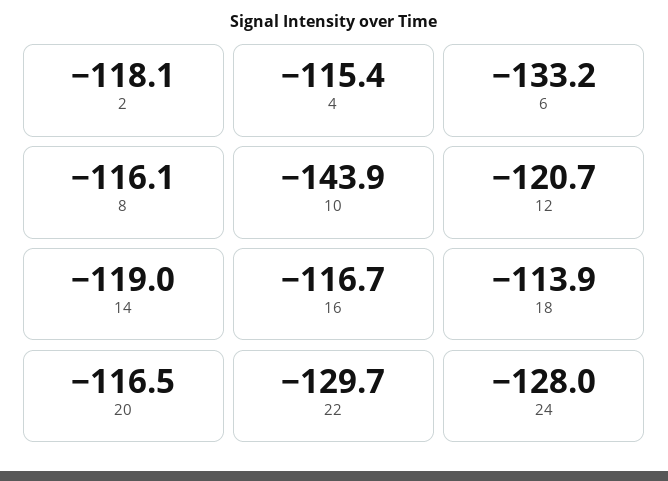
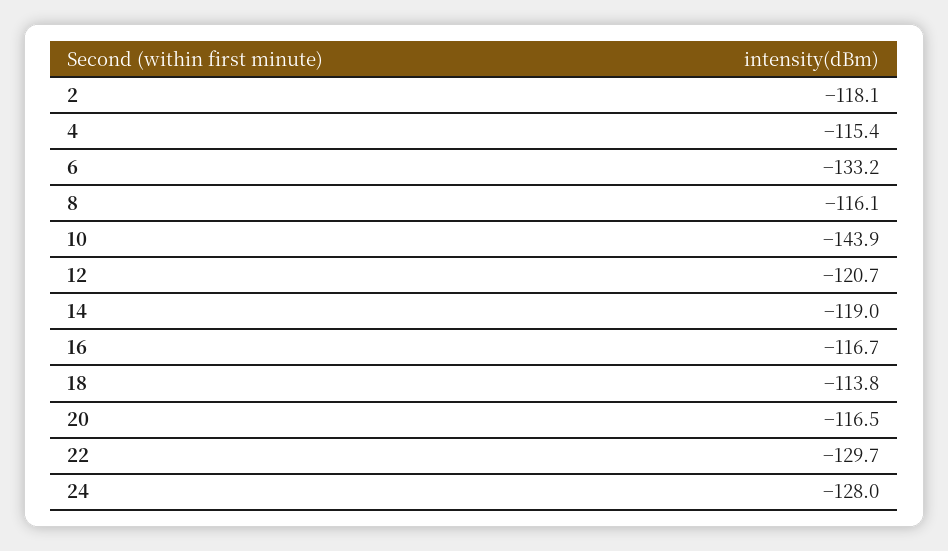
  {
    "2": -118.1,
    "4": -115.4,
    "6": -133.2,
    "8": -116.1,
    "10": -143.9,
    "12": -120.7,
    "14": -119,
    "16": -116.7,
-   "18": -113.9,
+   "18": -113.8,
    "20": -116.5,
    "22": -129.7,
    "24": -128
  }

